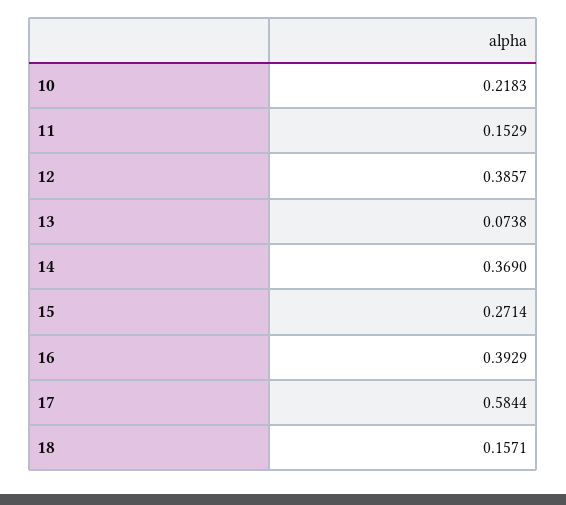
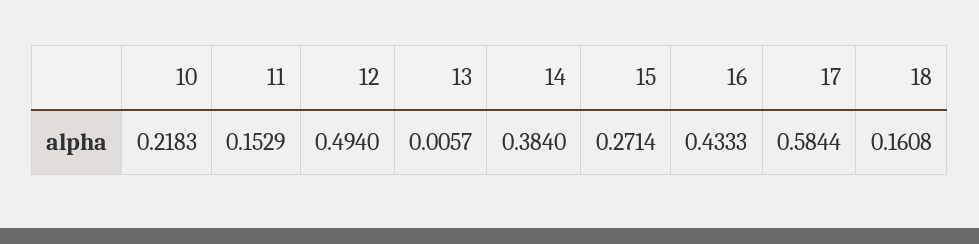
  {
    "10": 0.2183,
    "11": 0.1529,
-   "12": 0.3857,
+   "12": 0.494,
-   "13": 0.0738,
+   "13": 0.0057,
-   "14": 0.369,
+   "14": 0.384,
    "15": 0.2714,
-   "16": 0.3929,
+   "16": 0.4333,
    "17": 0.5844,
-   "18": 0.1571
+   "18": 0.1608
  }

